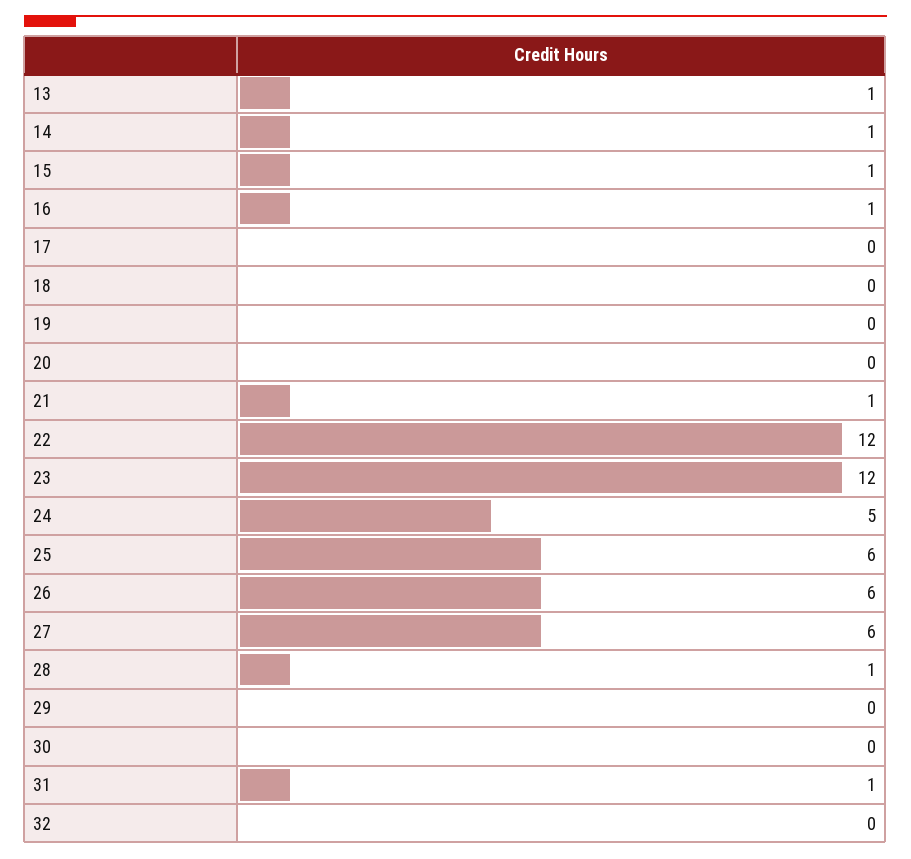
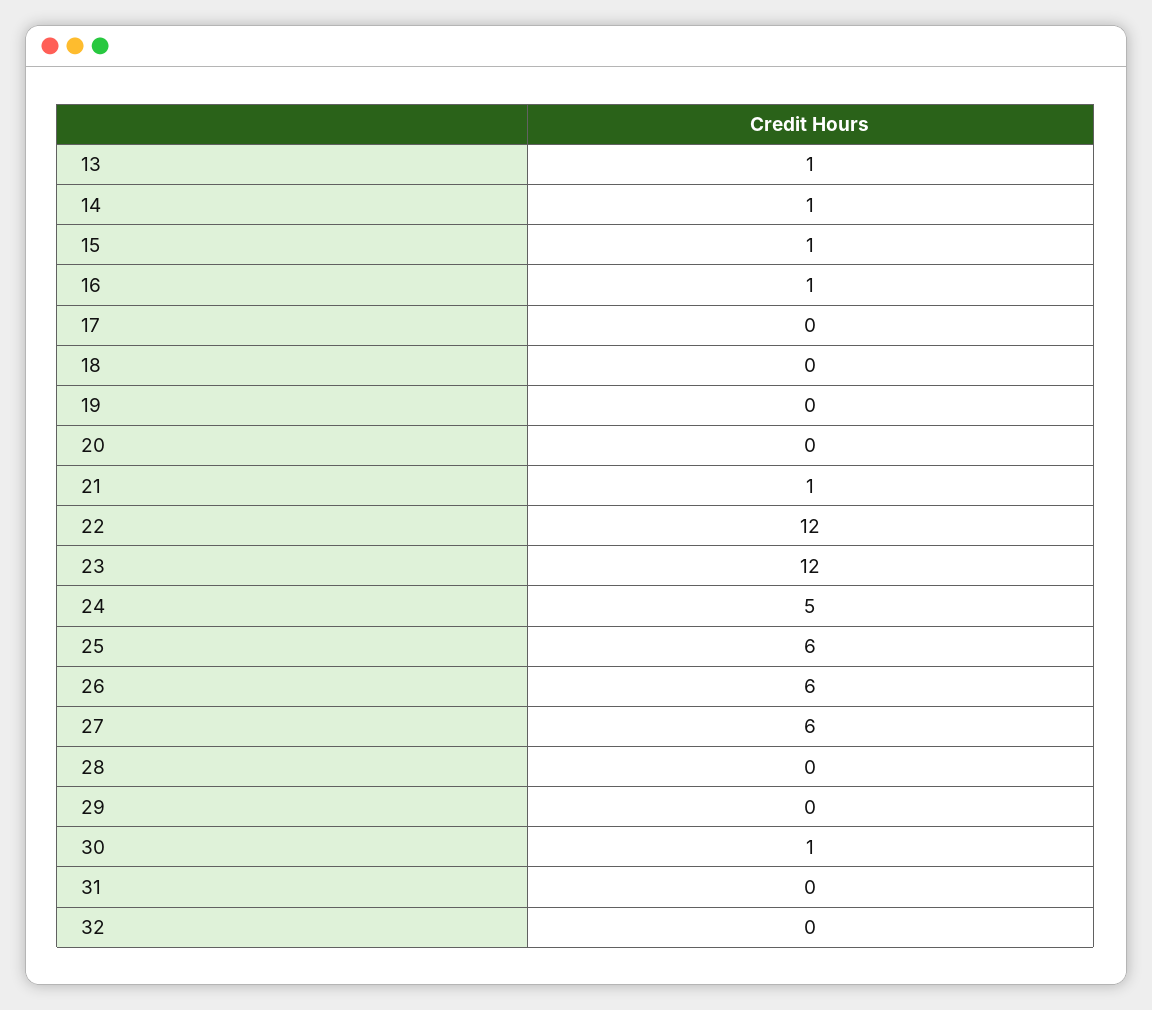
  {
    "13": 1,
    "14": 1,
    "15": 1,
    "16": 1,
    "17": 0,
    "18": 0,
    "19": 0,
    "20": 0,
    "21": 1,
    "22": 12,
    "23": 12,
    "24": 5,
    "25": 6,
    "26": 6,
    "27": 6,
-   "28": 1,
+   "28": 0,
    "29": 0,
-   "30": 0,
+   "30": 1,
-   "31": 1,
+   "31": 0,
    "32": 0
  }

